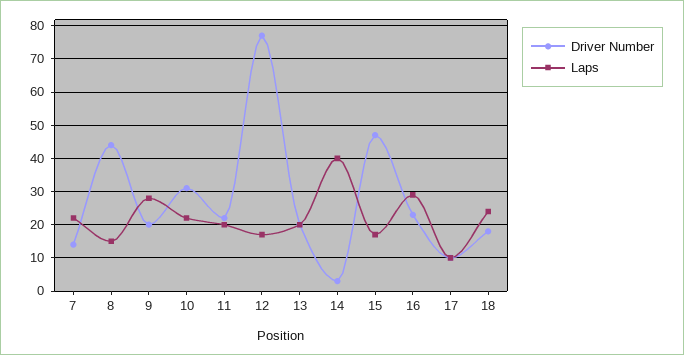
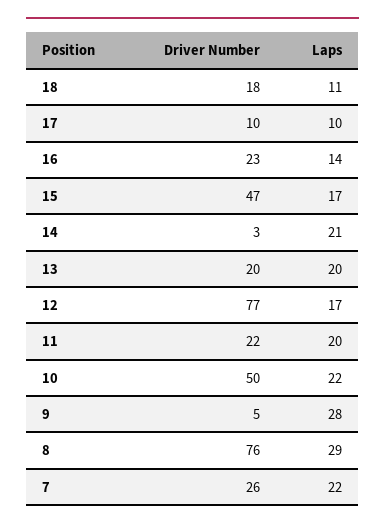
  {
    "Driver Number": {
-     "7": 15,
+     "7": 26,
-     "8": 45,
+     "8": 76,
-     "9": 20,
+     "9": 5,
-     "10": 30,
+     "10": 50,
      "11": 22,
      "12": 77,
      "13": 20,
      "14": 3,
      "15": 47,
      "16": 23,
      "17": 10,
      "18": 18
    },
    "Laps": {
      "7": 22,
-     "8": 15,
+     "8": 29,
      "9": 28,
      "10": 22,
      "11": 20,
      "12": 17,
      "13": 20,
-     "14": 40,
+     "14": 21,
      "15": 17,
-     "16": 30,
+     "16": 14,
      "17": 10,
-     "18": 25
+     "18": 11
    }
  }

